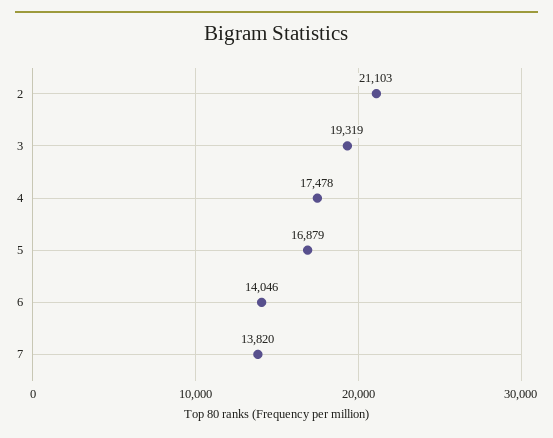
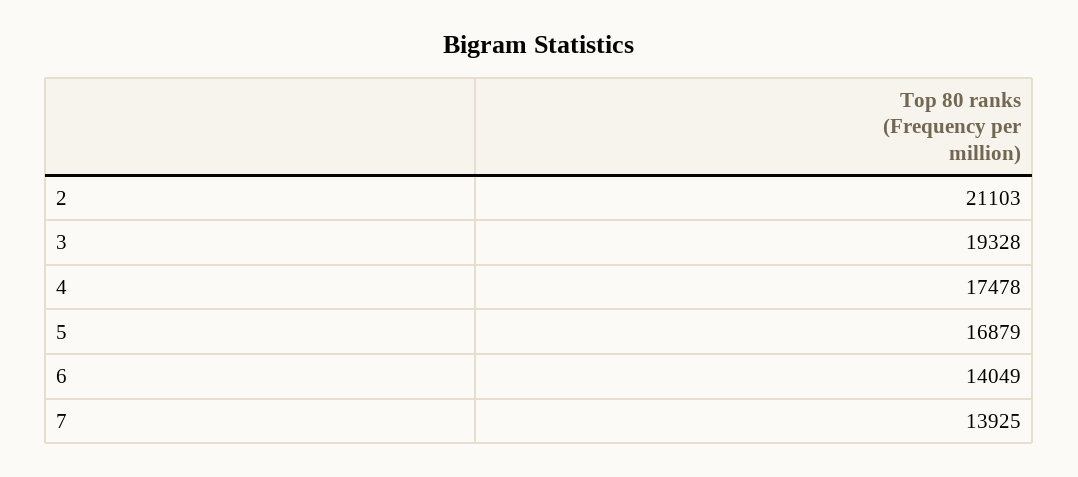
  {
    "2": 21103,
-   "3": 19319,
+   "3": 19328,
    "4": 17478,
    "5": 16879,
-   "6": 14046,
+   "6": 14049,
-   "7": 13820
+   "7": 13925
  }

